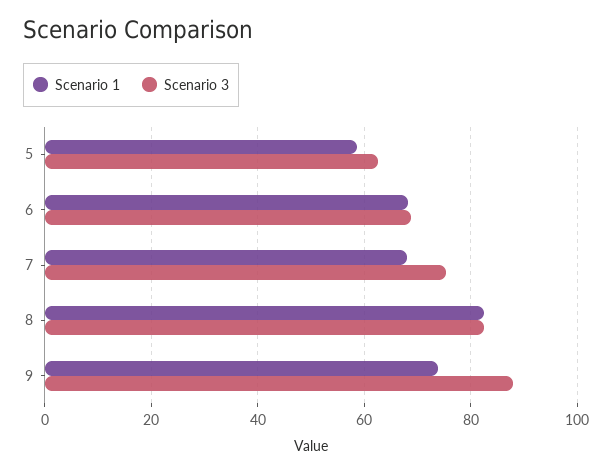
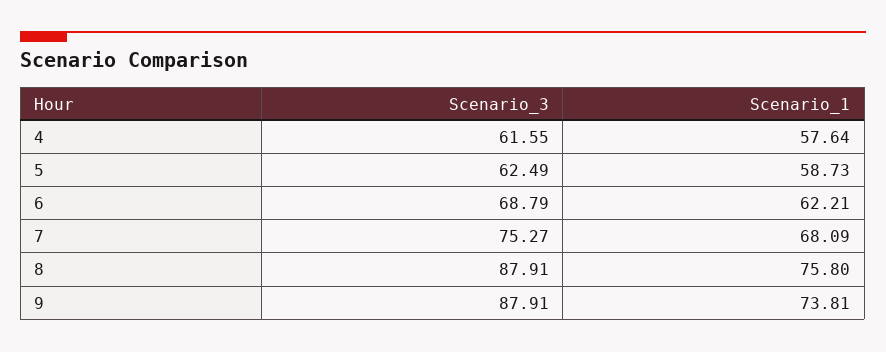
  {
    "Scenario 1": {
      "5": 58.73,
-     "6": 68,
+     "6": 62.21,
      "7": 68.09,
-     "8": 82,
+     "8": 75.8,
-     "9": 73.81
+     "9": 73.81,
+     "4": 57.64
    },
    "Scenario 3": {
      "5": 62.49,
      "6": 68.79,
      "7": 75.27,
-     "8": 82,
+     "8": 87.91,
-     "9": 87.91
+     "9": 87.91,
+     "4": 61.55
    }
  }

